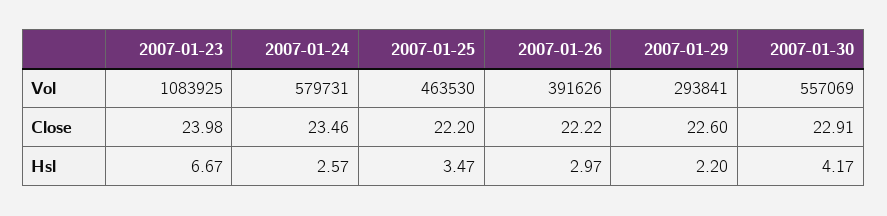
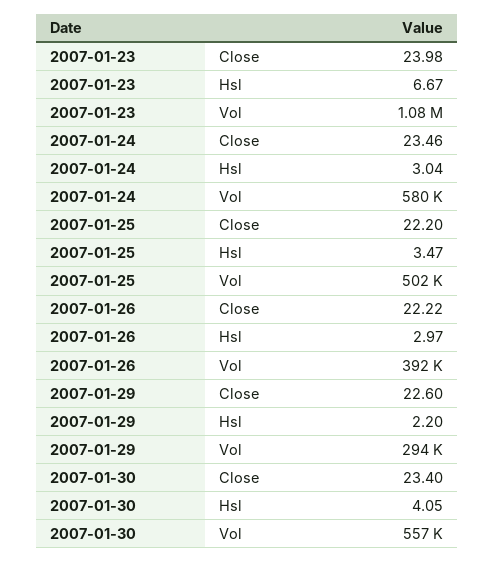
  {
    "2007-01-23": {
      "Vol": 1083925,
      "Close": 23.98,
      "Hsl": 6.67
    },
    "2007-01-24": {
      "Vol": 579731,
      "Close": 23.46,
-     "Hsl": 2.57
+     "Hsl": 3.04
    },
    "2007-01-25": {
-     "Vol": 463530,
+     "Vol": 502000,
      "Close": 22.2,
      "Hsl": 3.47
    },
    "2007-01-26": {
      "Vol": 391626,
      "Close": 22.22,
      "Hsl": 2.97
    },
    "2007-01-29": {
      "Vol": 293841,
      "Close": 22.6,
      "Hsl": 2.2
    },
    "2007-01-30": {
      "Vol": 557069,
-     "Close": 22.91,
+     "Close": 23.4,
-     "Hsl": 4.17
+     "Hsl": 4.05
    }
  }

